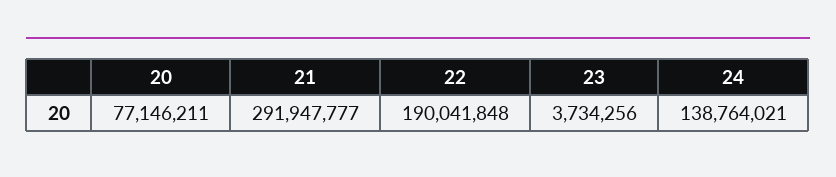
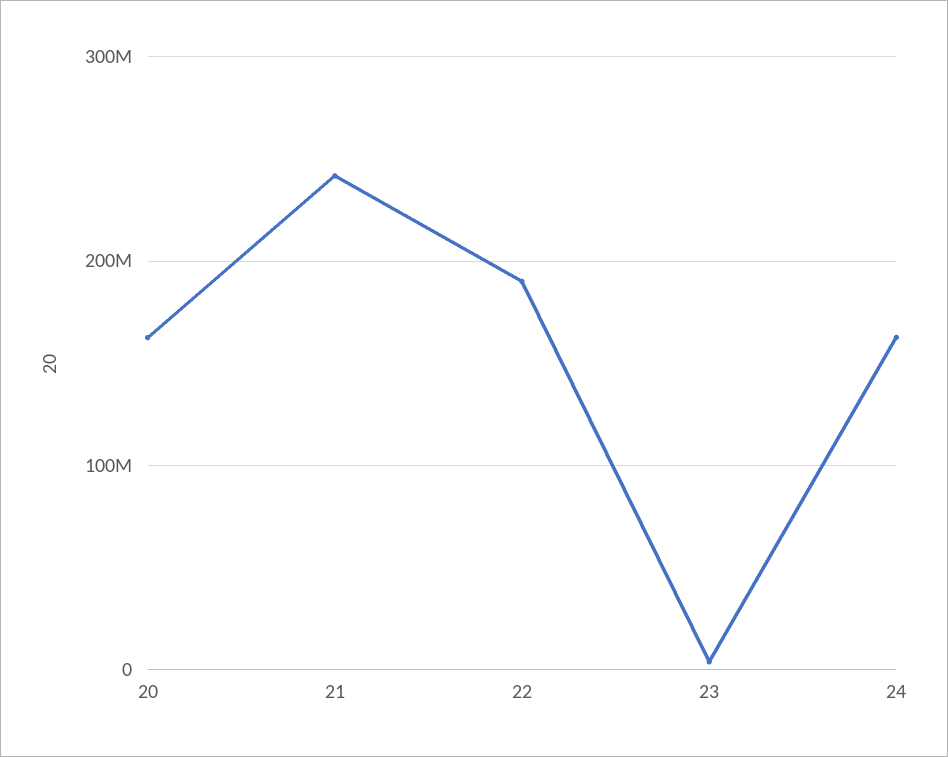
  {
-   "20": 77146211,
+   "20": 160000000,
-   "21": 291947777,
+   "21": 240000000,
    "22": 190041848,
    "23": 3734256,
-   "24": 138764021
+   "24": 160000000
  }

